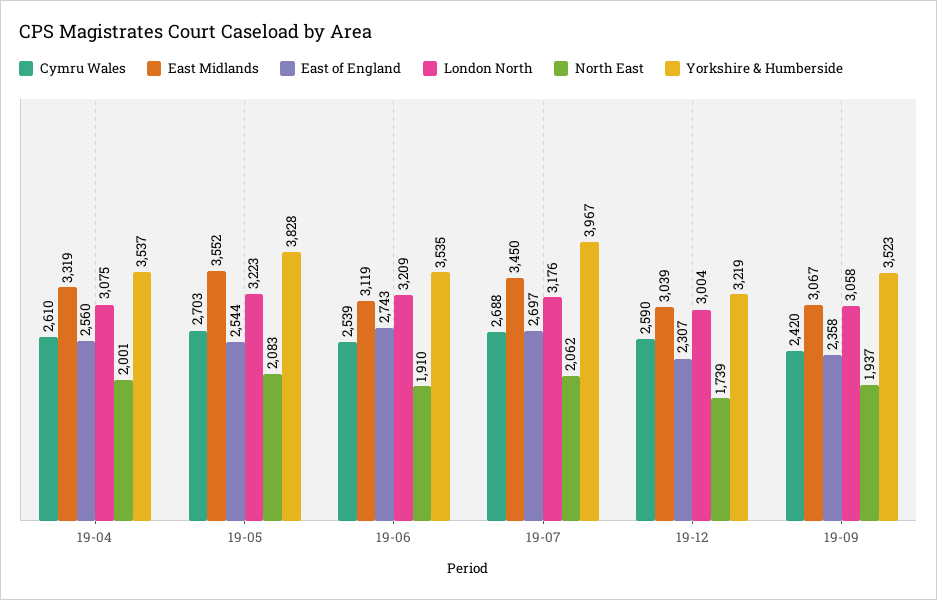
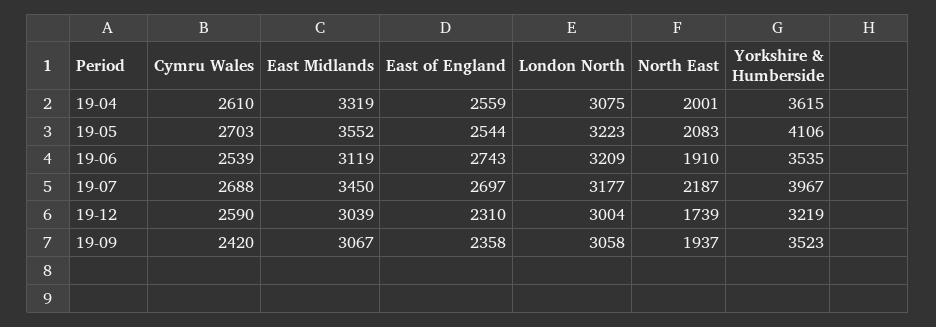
  {
    "Cymru Wales": {
      "19-04": 2610,
      "19-05": 2703,
      "19-06": 2539,
      "19-07": 2688,
      "19-12": 2590,
      "19-09": 2420
    },
    "East Midlands": {
      "19-04": 3319,
      "19-05": 3552,
      "19-06": 3119,
      "19-07": 3450,
      "19-12": 3039,
      "19-09": 3067
    },
    "East of England": {
-     "19-04": 2560,
+     "19-04": 2559,
      "19-05": 2544,
      "19-06": 2743,
      "19-07": 2697,
-     "19-12": 2307,
+     "19-12": 2310,
      "19-09": 2358
    },
    "London North": {
      "19-04": 3075,
      "19-05": 3223,
      "19-06": 3209,
-     "19-07": 3176,
+     "19-07": 3177,
      "19-12": 3004,
      "19-09": 3058
    },
    "North East": {
      "19-04": 2001,
      "19-05": 2083,
      "19-06": 1910,
-     "19-07": 2062,
+     "19-07": 2187,
      "19-12": 1739,
      "19-09": 1937
    },
    "Yorkshire & Humberside": {
-     "19-04": 3537,
+     "19-04": 3615,
-     "19-05": 3828,
+     "19-05": 4106,
      "19-06": 3535,
      "19-07": 3967,
      "19-12": 3219,
      "19-09": 3523
    }
  }

